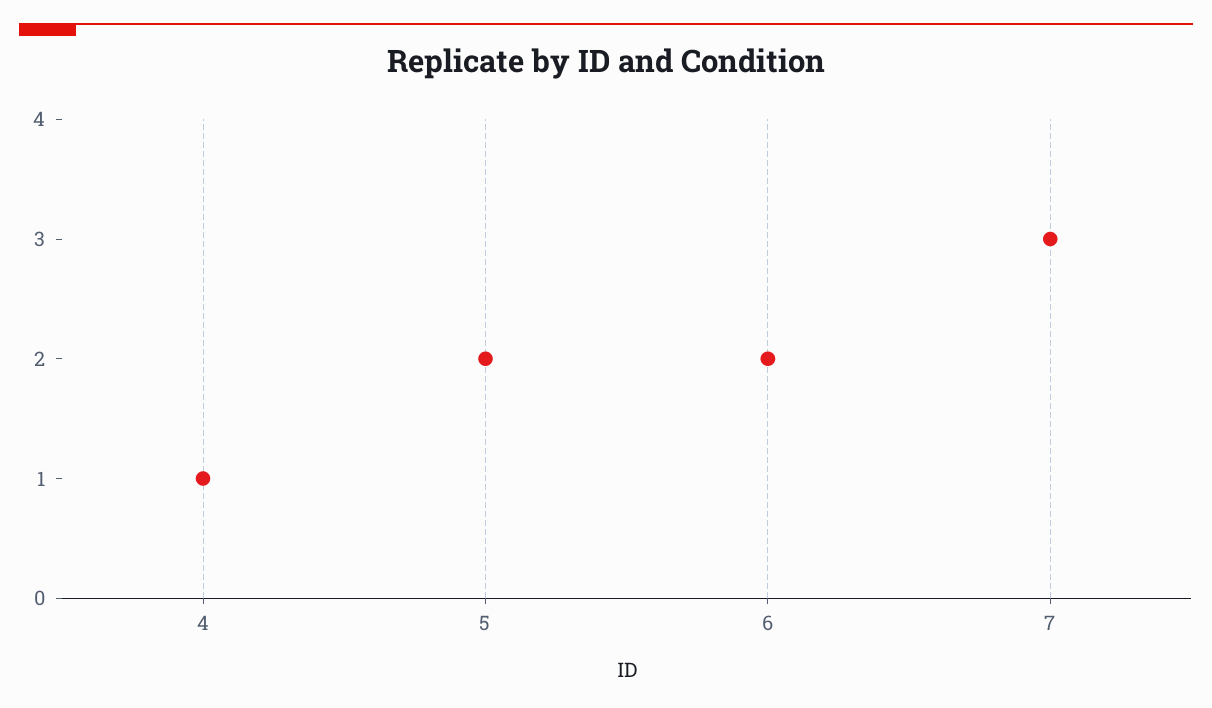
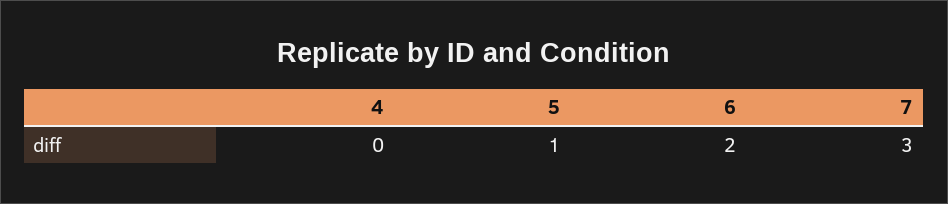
  {
-   "4": 1,
+   "4": 0,
-   "5": 2,
+   "5": 1,
    "6": 2,
    "7": 3
  }

